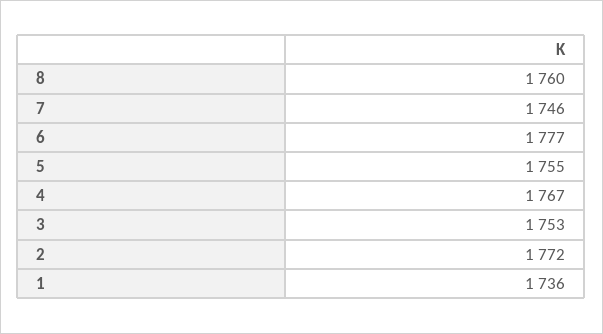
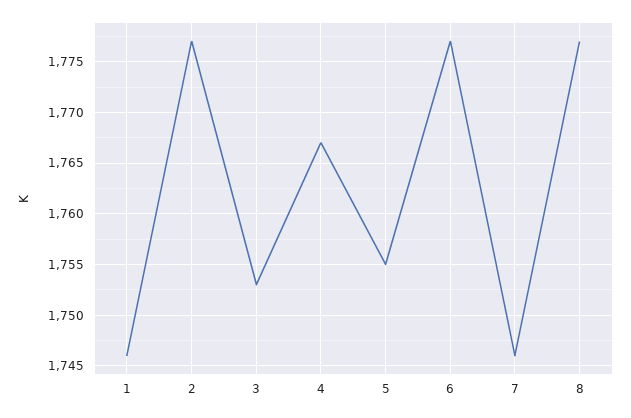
  {
-   "8": 1760,
+   "8": 1777,
    "7": 1746,
    "6": 1777,
    "5": 1755,
    "4": 1767,
    "3": 1753,
-   "2": 1772,
+   "2": 1777,
-   "1": 1736
+   "1": 1746
  }

